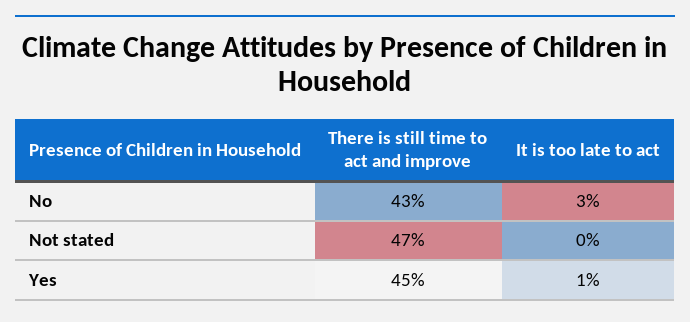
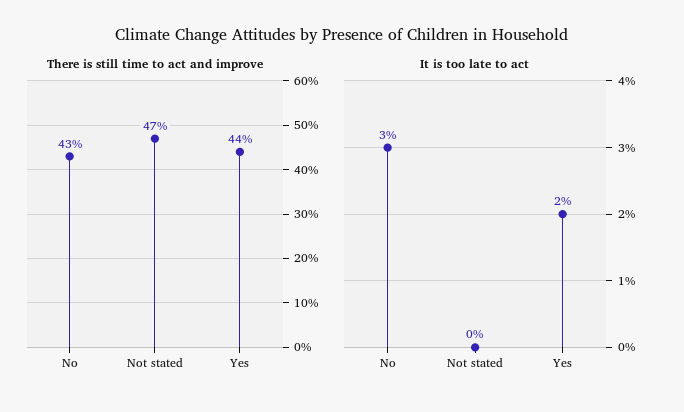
  {
    "There is still time to act and improve": {
      "No": 43,
      "Not stated": 47,
-     "Yes": 45
+     "Yes": 44
    },
    "It is too late to act": {
      "No": 3,
      "Not stated": 0,
-     "Yes": 1
+     "Yes": 2
    }
  }

